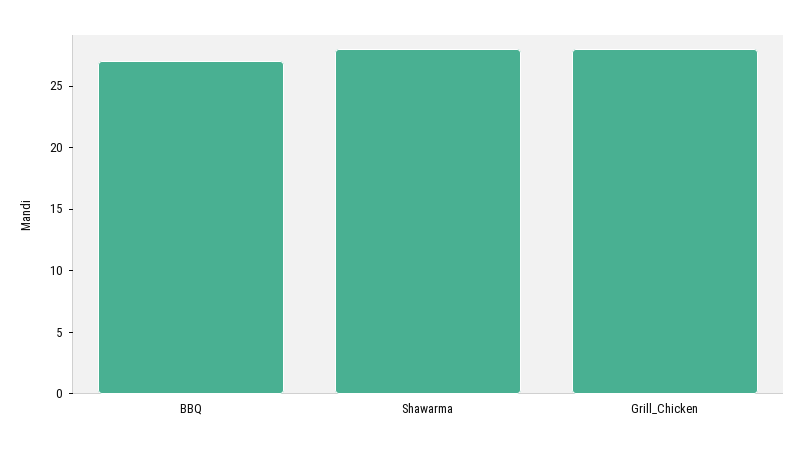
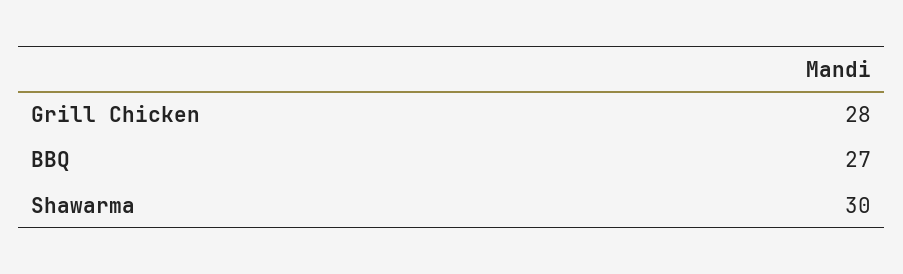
  {
    "BBQ": 27,
-   "Shawarma": 28,
+   "Shawarma": 30,
    "Grill_Chicken": 28
  }

